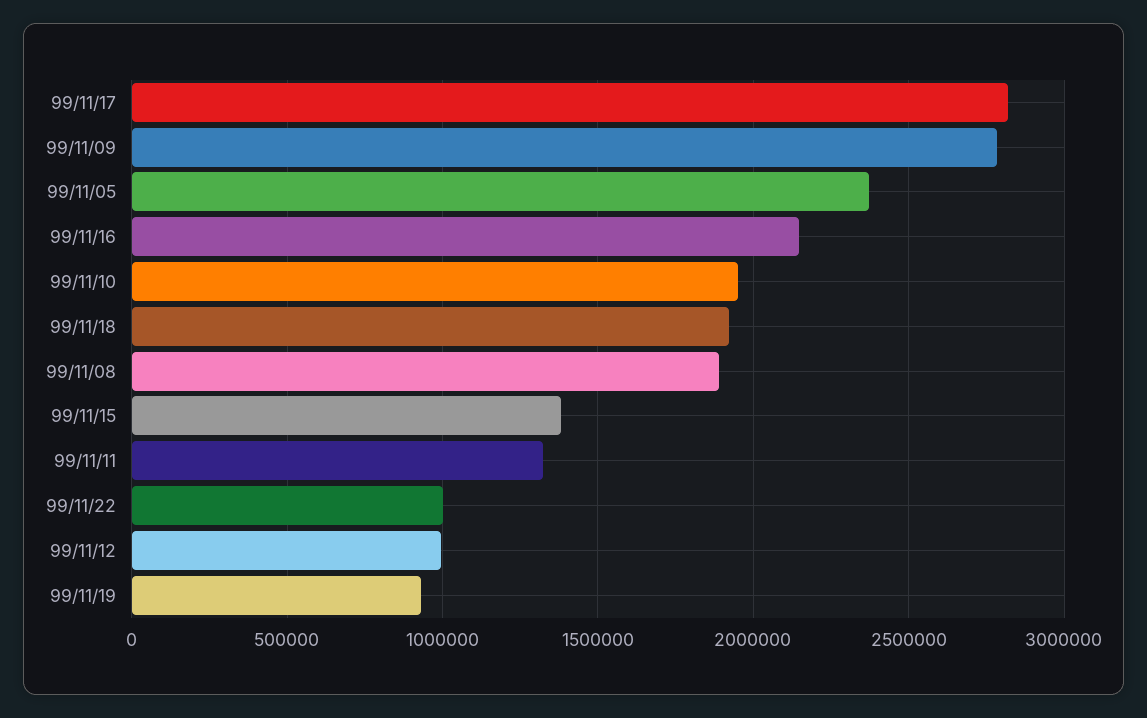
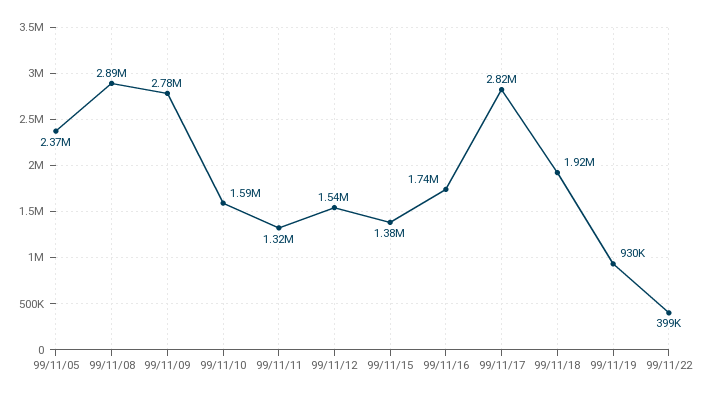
  {
    "99/11/17": 2820000,
    "99/11/09": 2780000,
    "99/11/05": 2370000,
-   "99/11/16": 2150000,
+   "99/11/16": 1740000,
-   "99/11/10": 1950000,
+   "99/11/10": 1590000,
    "99/11/18": 1920000,
-   "99/11/08": 1900000,
+   "99/11/08": 2890000,
    "99/11/15": 1380000,
    "99/11/11": 1320000,
-   "99/11/22": 1000000,
+   "99/11/22": 399000,
-   "99/11/12": 1000000,
+   "99/11/12": 1540000,
    "99/11/19": 930000
  }

